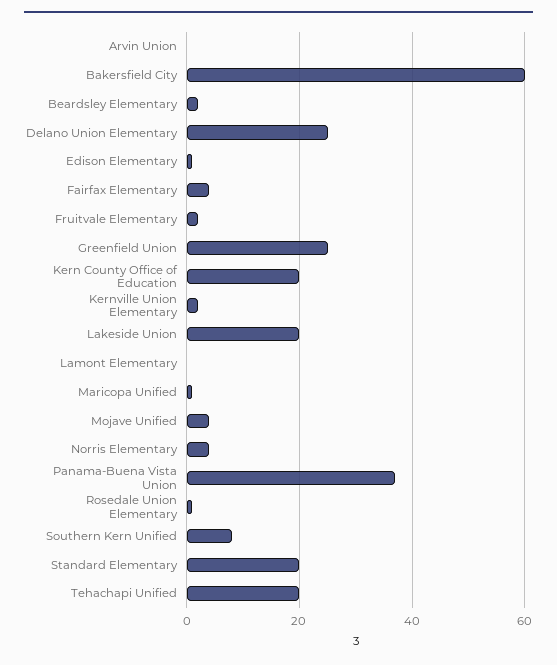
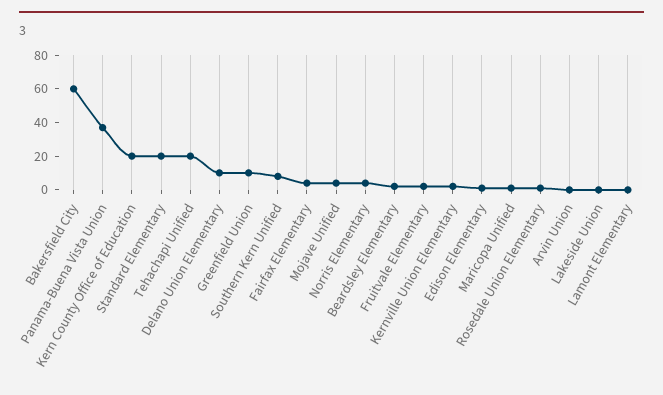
  {
    "Arvin Union": 0,
    "Bakersfield City": 60,
    "Beardsley Elementary": 0,
-   "Delano Union Elementary": 25,
+   "Delano Union Elementary": 10,
    "Edison Elementary": 0,
    "Fairfax Elementary": 5,
    "Fruitvale Elementary": 0,
-   "Greenfield Union": 25,
+   "Greenfield Union": 10,
    "Kern County Office of Education": 20,
    "Kernville Union Elementary": 0,
-   "Lakeside Union": 20,
+   "Lakeside Union": 0,
    "Lamont Elementary": 0,
    "Maricopa Unified": 0,
    "Mojave Unified": 5,
    "Norris Elementary": 5,
    "Panama-Buena Vista Union": 35,
    "Rosedale Union Elementary": 0,
    "Southern Kern Unified": 10,
    "Standard Elementary": 20,
    "Tehachapi Unified": 20
  }

